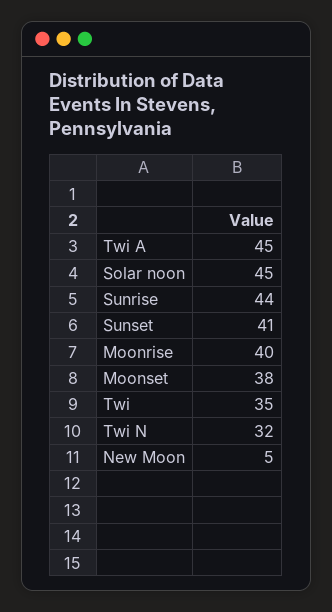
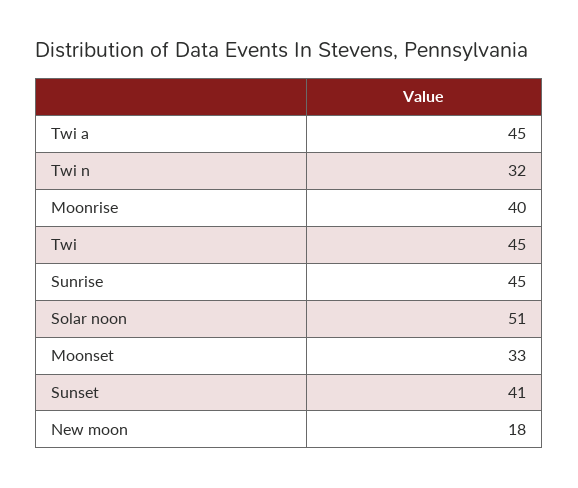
  {
    "Twi A": 45,
-   "Solar noon": 45,
+   "Solar noon": 51,
-   "Sunrise": 44,
+   "Sunrise": 45,
    "Sunset": 41,
    "Moonrise": 40,
-   "Moonset": 38,
+   "Moonset": 33,
-   "Twi": 35,
+   "Twi": 45,
    "Twi N": 32,
-   "New Moon": 5
+   "New Moon": 18
  }

